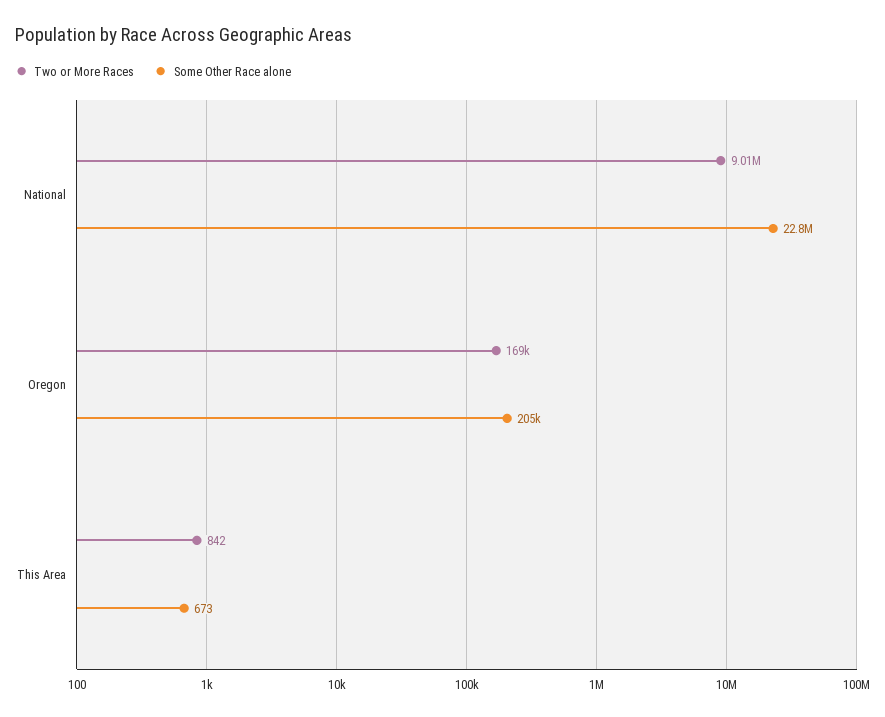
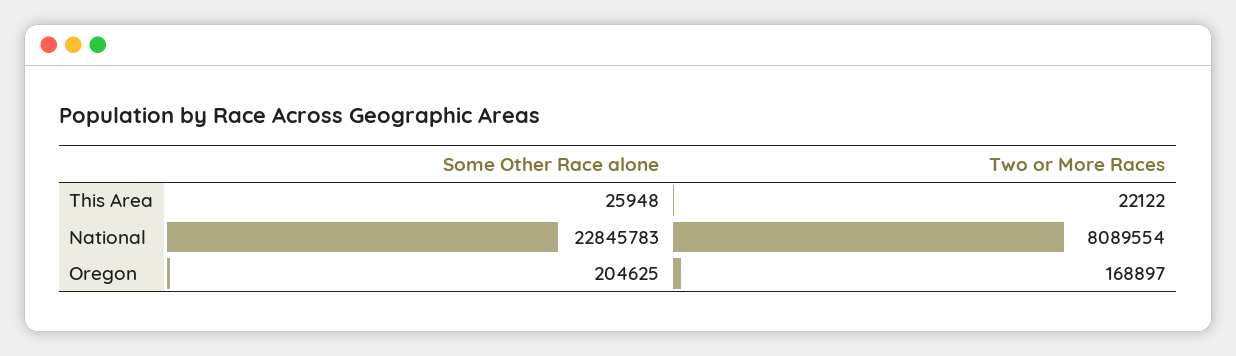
  {
    "Two or More Races": {
-     "National": 9010000,
+     "National": 8089554,
      "Oregon": 168897,
-     "This Area": 842
+     "This Area": 22122
    },
    "Some Other Race alone": {
      "National": 22845783,
      "Oregon": 204625,
-     "This Area": 673
+     "This Area": 25948
    }
  }

